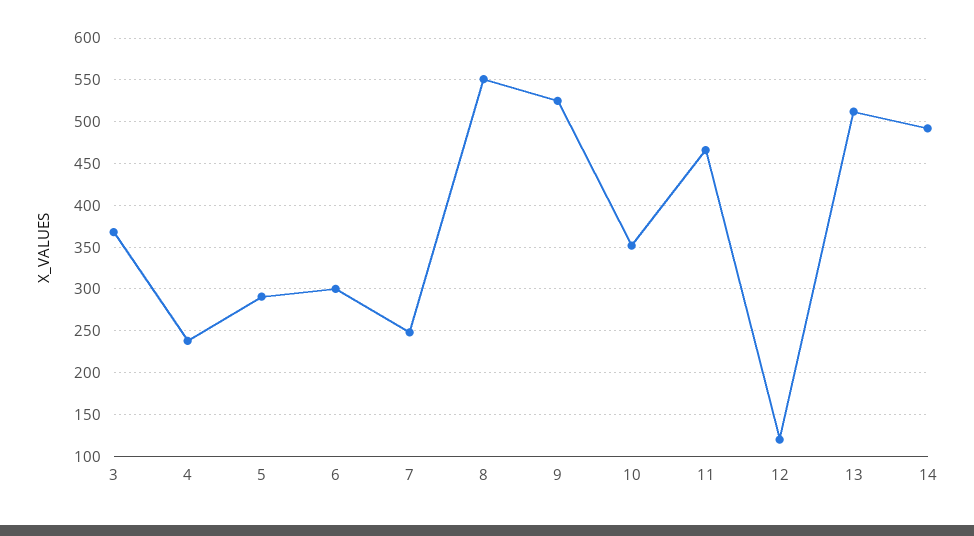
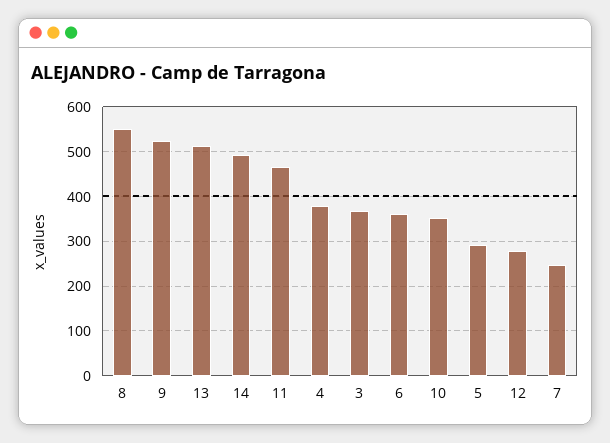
  {
    "3": 370,
-   "4": 240,
+   "4": 380,
    "5": 290,
-   "6": 300,
+   "6": 360,
    "7": 250,
    "8": 550,
    "9": 530,
    "10": 350,
    "11": 470,
-   "12": 120,
+   "12": 280,
    "13": 510,
    "14": 490
  }

